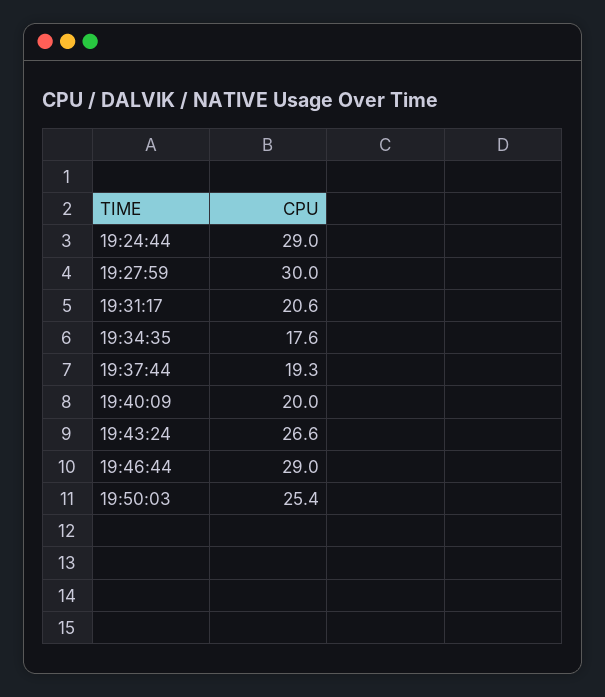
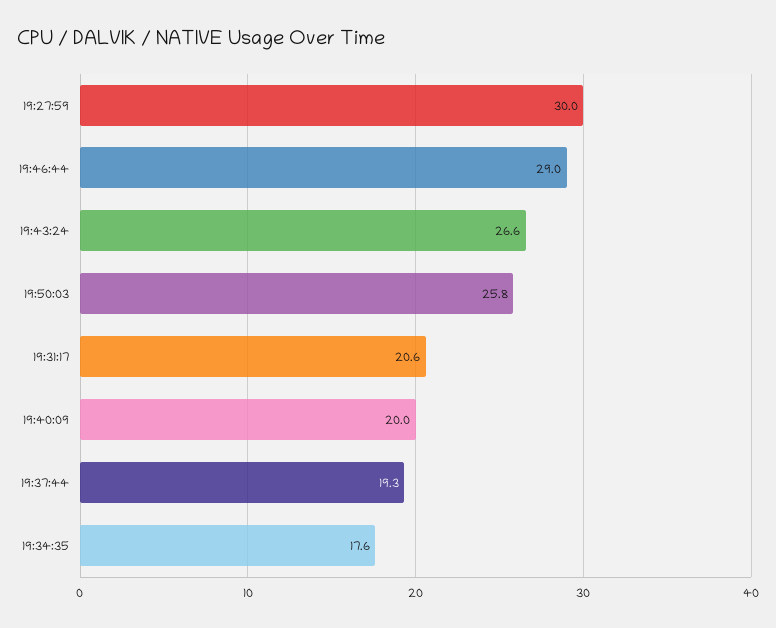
  {
-   "19:24:44": 29,
    "19:27:59": 30,
    "19:31:17": 20.6,
    "19:34:35": 17.6,
    "19:37:44": 19.3,
    "19:40:09": 20,
    "19:43:24": 26.6,
    "19:46:44": 29,
-   "19:50:03": 25.4
+   "19:50:03": 25.8
  }

